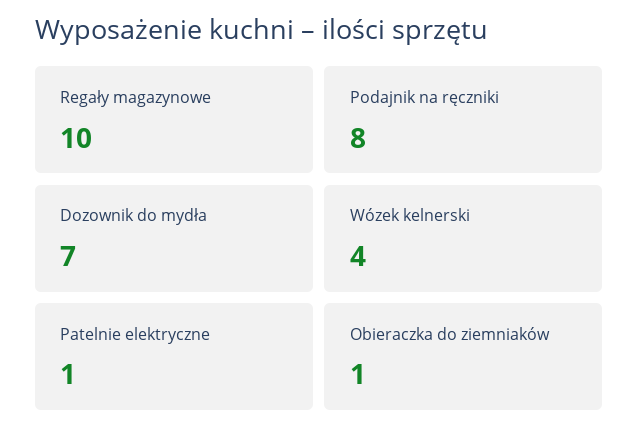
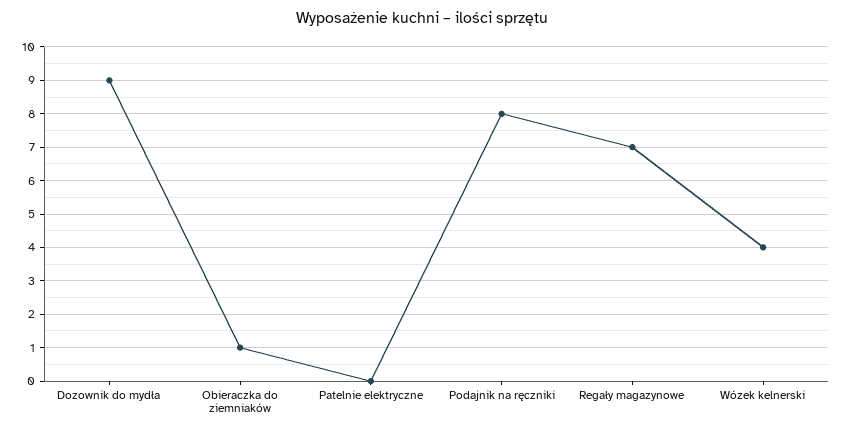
  {
-   "Regały magazynowe": 10,
+   "Regały magazynowe": 7,
    "Podajnik na ręczniki": 8,
-   "Dozownik do mydła": 7,
+   "Dozownik do mydła": 9,
    "Wózek kelnerski": 4,
-   "Patelnie elektryczne": 1,
+   "Patelnie elektryczne": 0,
    "Obieraczka do ziemniaków": 1
  }

